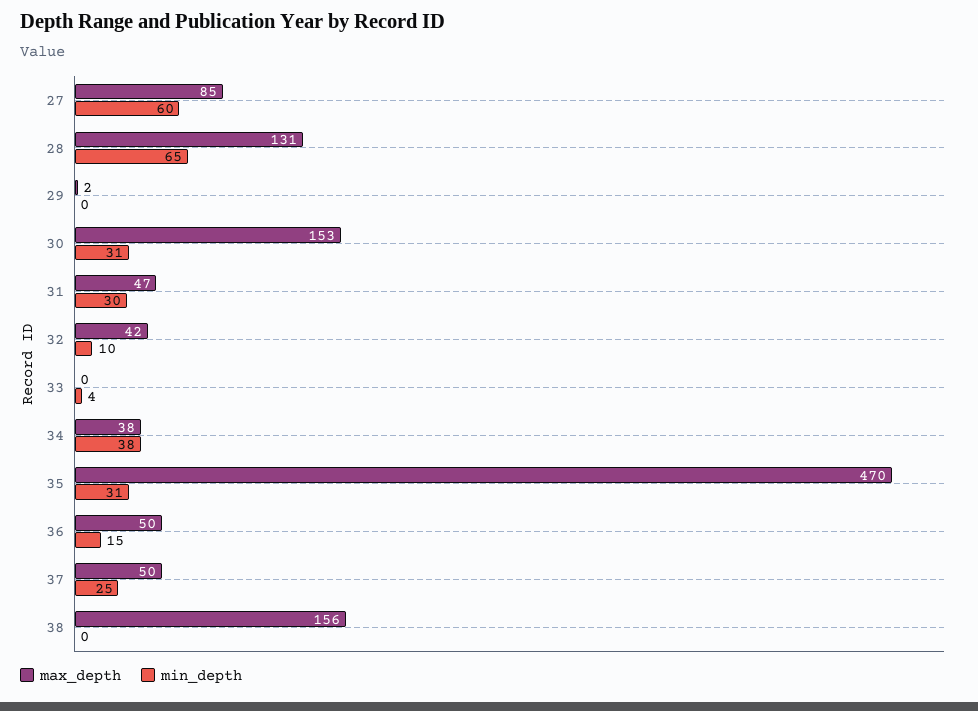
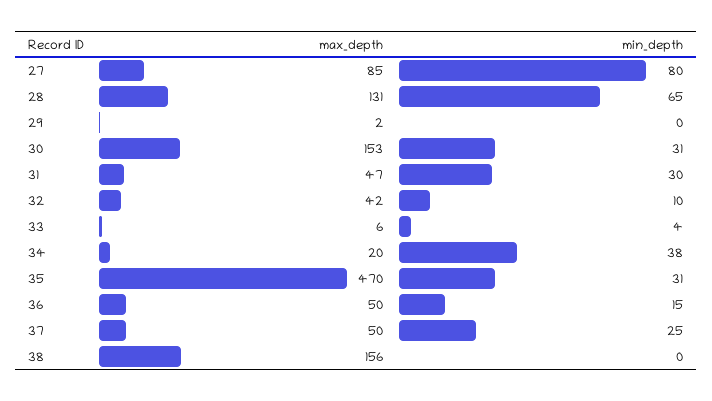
  {
    "max_depth": {
      "27": 85,
      "28": 131,
      "29": 2,
      "30": 153,
      "31": 47,
      "32": 42,
-     "33": 0,
+     "33": 6,
-     "34": 38,
+     "34": 20,
      "35": 470,
      "36": 50,
      "37": 50,
      "38": 156
    },
    "min_depth": {
-     "27": 60,
+     "27": 80,
      "28": 65,
      "29": 0,
      "30": 31,
      "31": 30,
      "32": 10,
      "33": 4,
      "34": 38,
      "35": 31,
      "36": 15,
      "37": 25,
      "38": 0
    }
  }

